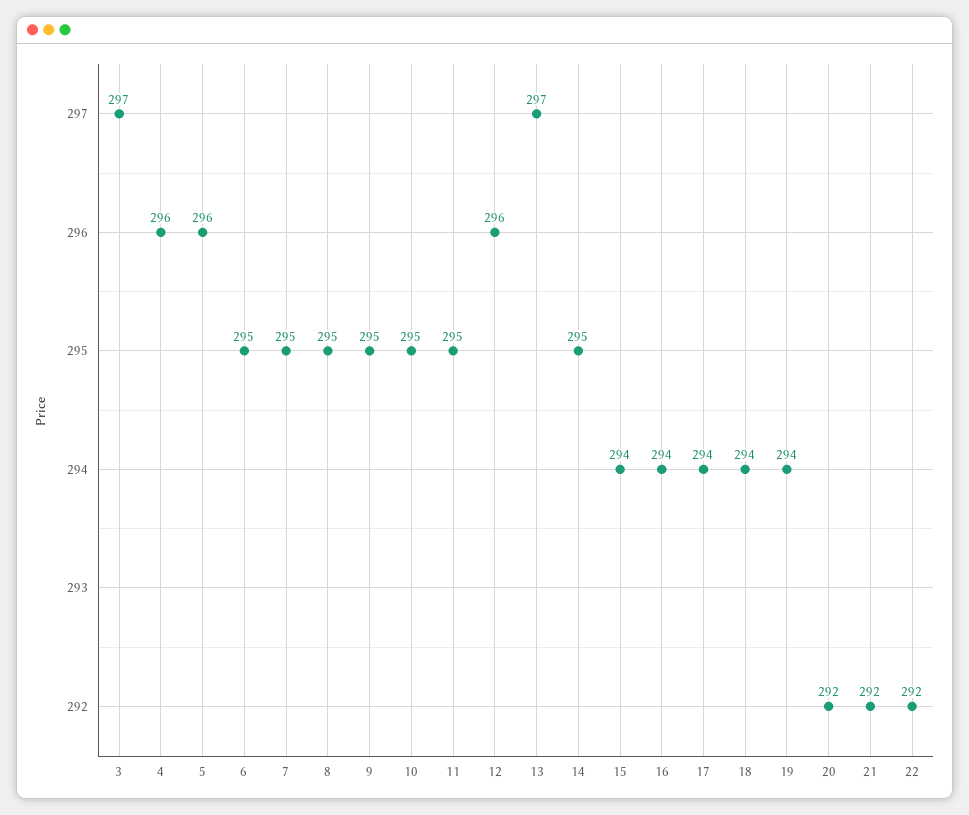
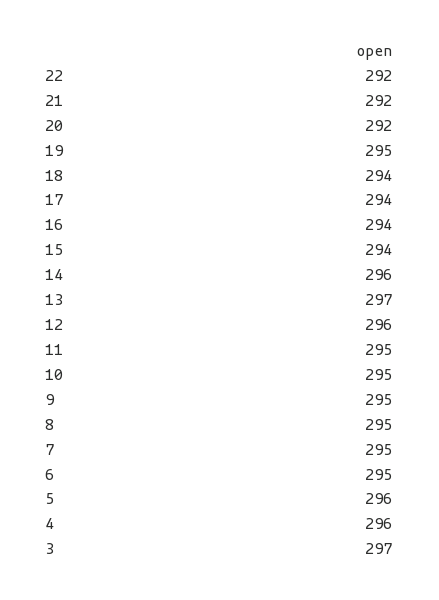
  {
    "3": 297,
    "4": 296,
    "5": 296,
    "6": 295,
    "7": 295,
    "8": 295,
    "9": 295,
    "10": 295,
    "11": 295,
    "12": 296,
    "13": 297,
-   "14": 295,
+   "14": 296,
    "15": 294,
    "16": 294,
    "17": 294,
    "18": 294,
-   "19": 294,
+   "19": 295,
    "20": 292,
    "21": 292,
    "22": 292
  }

